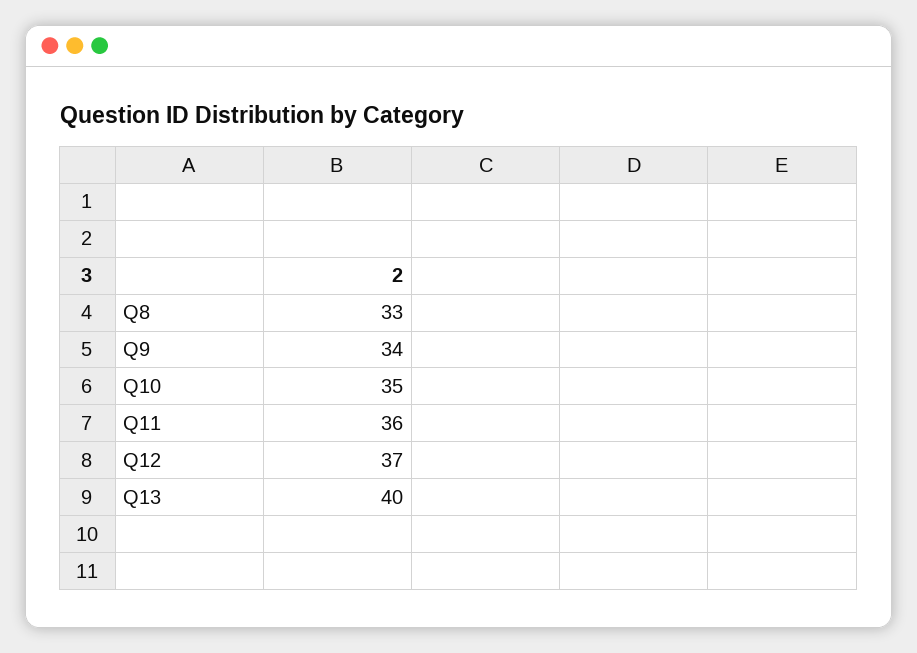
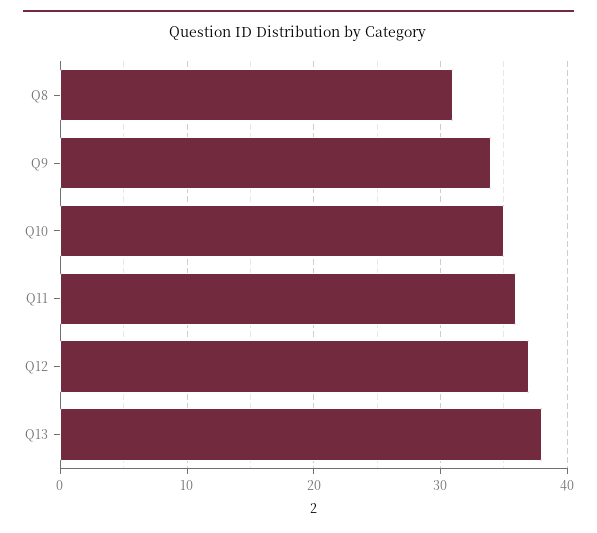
  {
-   "Q8": 33,
+   "Q8": 31,
    "Q9": 34,
    "Q10": 35,
    "Q11": 36,
    "Q12": 37,
-   "Q13": 40
+   "Q13": 38
  }

